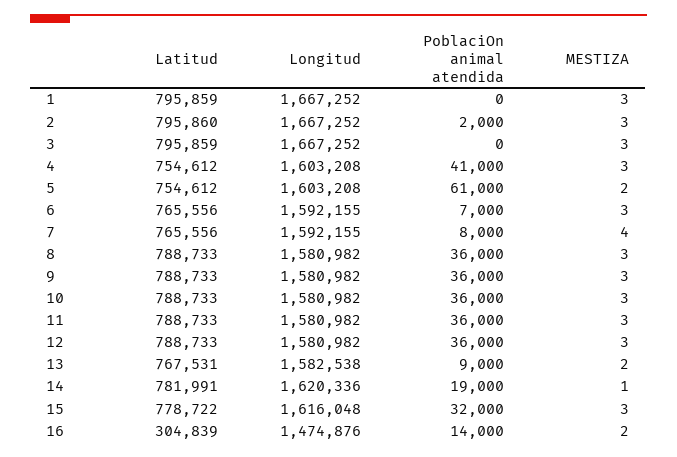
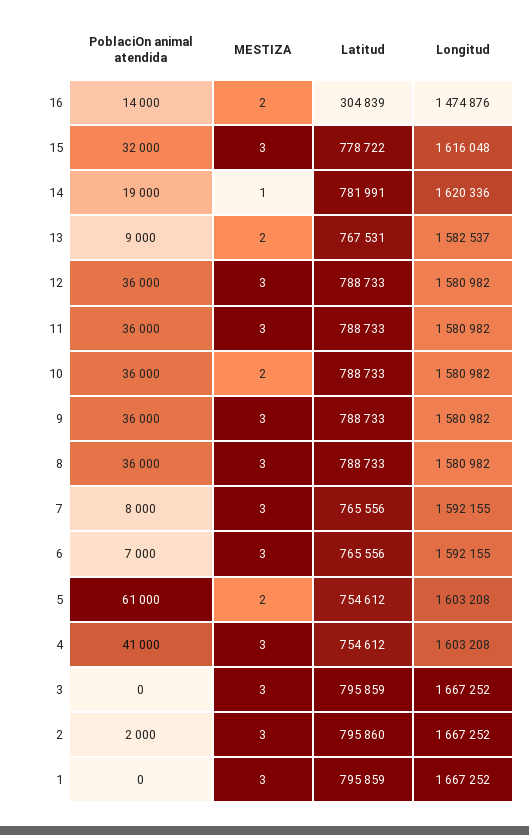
  {
    "Latitud": {
      "1": 795859,
      "2": 795860,
      "3": 795859,
      "4": 754612,
      "5": 754612,
      "6": 765556,
      "7": 765556,
      "8": 788733,
      "9": 788733,
      "10": 788733,
      "11": 788733,
      "12": 788733,
      "13": 767531,
      "14": 781991,
      "15": 778722,
      "16": 304839
    },
    "Longitud": {
      "1": 1667252,
      "2": 1667252,
      "3": 1667252,
      "4": 1603208,
      "5": 1603208,
      "6": 1592155,
      "7": 1592155,
      "8": 1580982,
      "9": 1580982,
      "10": 1580982,
      "11": 1580982,
      "12": 1580982,
-     "13": 1582538,
+     "13": 1582537,
      "14": 1620336,
      "15": 1616048,
      "16": 1474876
    },
    "PoblaciOn animal atendida": {
      "1": 0,
      "2": 2000,
      "3": 0,
      "4": 41000,
      "5": 61000,
      "6": 7000,
      "7": 8000,
      "8": 36000,
      "9": 36000,
      "10": 36000,
      "11": 36000,
      "12": 36000,
      "13": 9000,
      "14": 19000,
      "15": 32000,
      "16": 14000
    },
    "MESTIZA": {
      "1": 3,
      "2": 3,
      "3": 3,
      "4": 3,
      "5": 2,
      "6": 3,
-     "7": 4,
+     "7": 3,
      "8": 3,
      "9": 3,
-     "10": 3,
+     "10": 2,
      "11": 3,
      "12": 3,
      "13": 2,
      "14": 1,
      "15": 3,
      "16": 2
    }
  }

